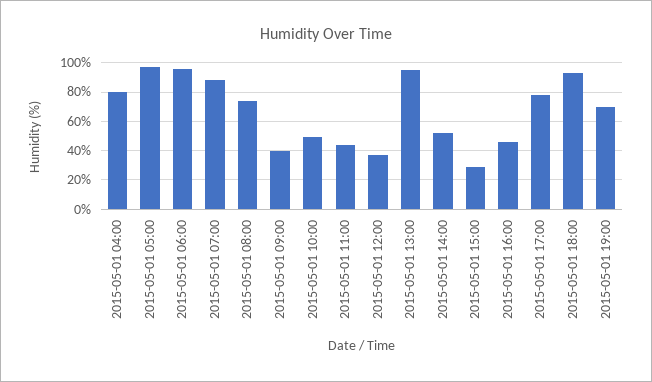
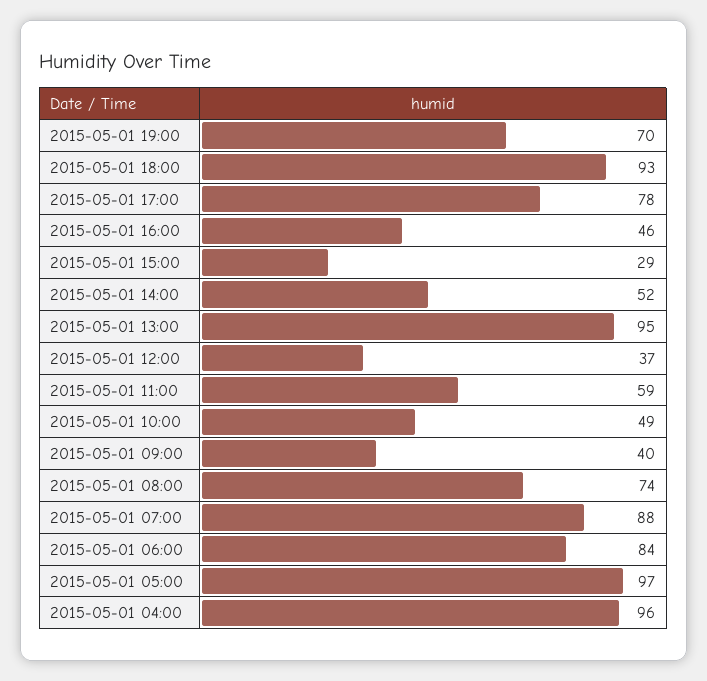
  {
-   "2015-05-01 04:00": 80,
+   "2015-05-01 04:00": 96,
    "2015-05-01 05:00": 97,
-   "2015-05-01 06:00": 95,
+   "2015-05-01 06:00": 84,
    "2015-05-01 07:00": 88,
    "2015-05-01 08:00": 74,
    "2015-05-01 09:00": 40,
    "2015-05-01 10:00": 49,
-   "2015-05-01 11:00": 45,
+   "2015-05-01 11:00": 59,
    "2015-05-01 12:00": 37,
    "2015-05-01 13:00": 95,
    "2015-05-01 14:00": 52,
    "2015-05-01 15:00": 29,
    "2015-05-01 16:00": 46,
    "2015-05-01 17:00": 78,
    "2015-05-01 18:00": 93,
    "2015-05-01 19:00": 70
  }

